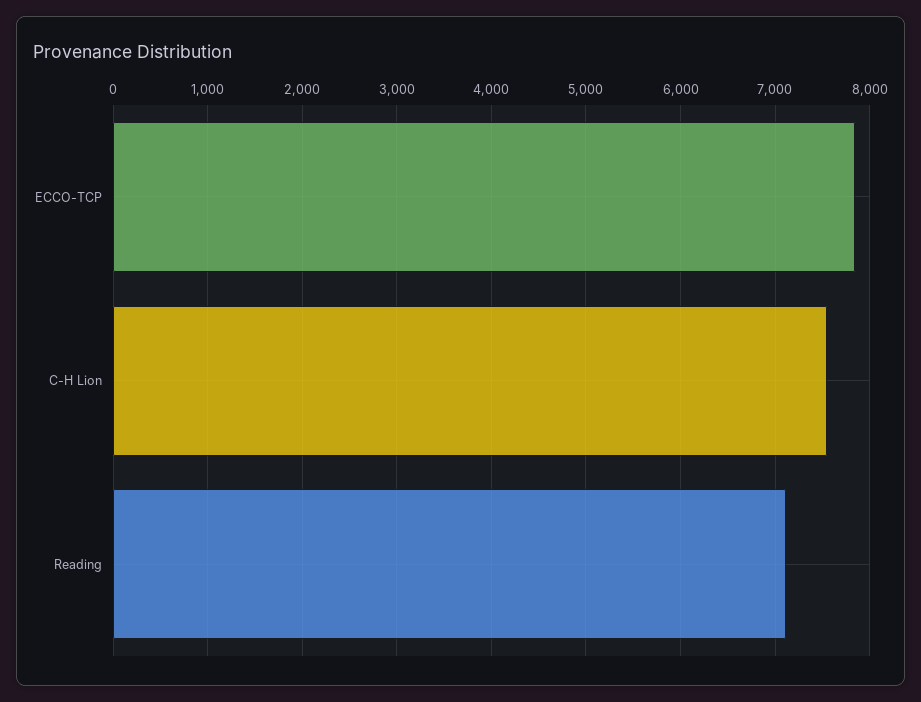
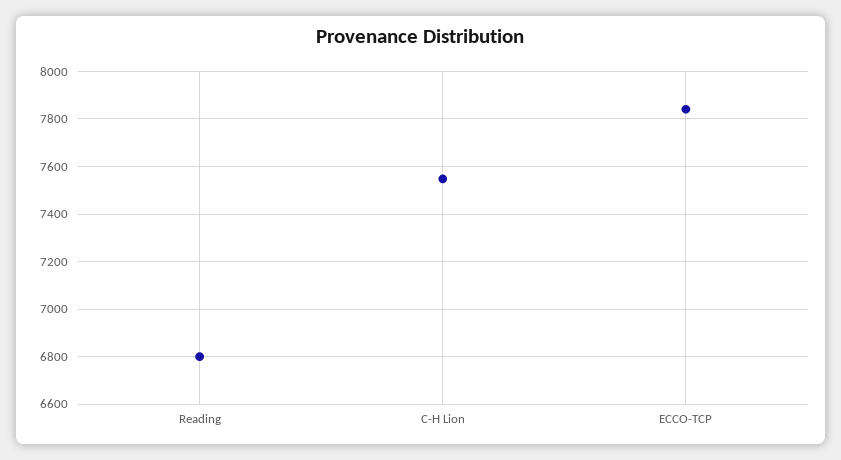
  {
    "ECCO-TCP": 7850,
    "C-H Lion": 7550,
-   "Reading": 7100
+   "Reading": 6800
  }

